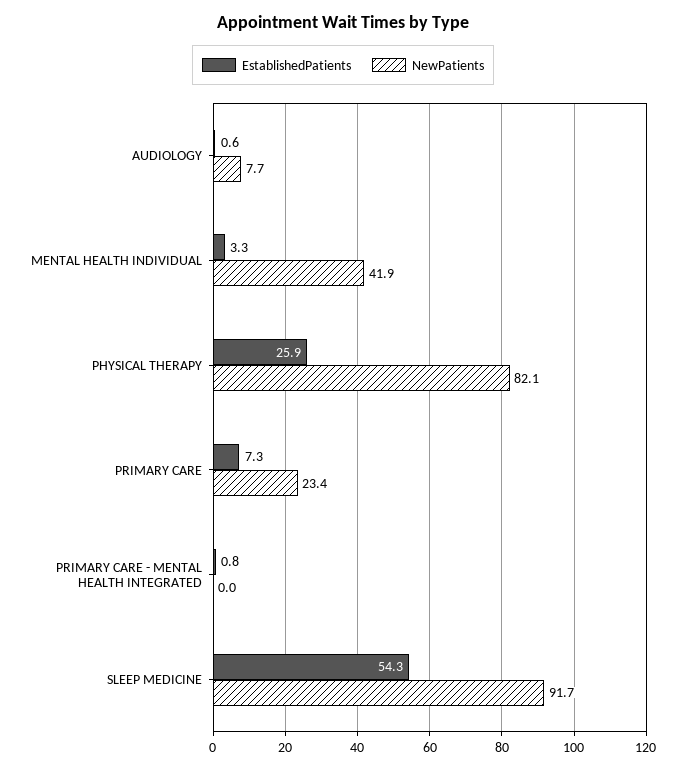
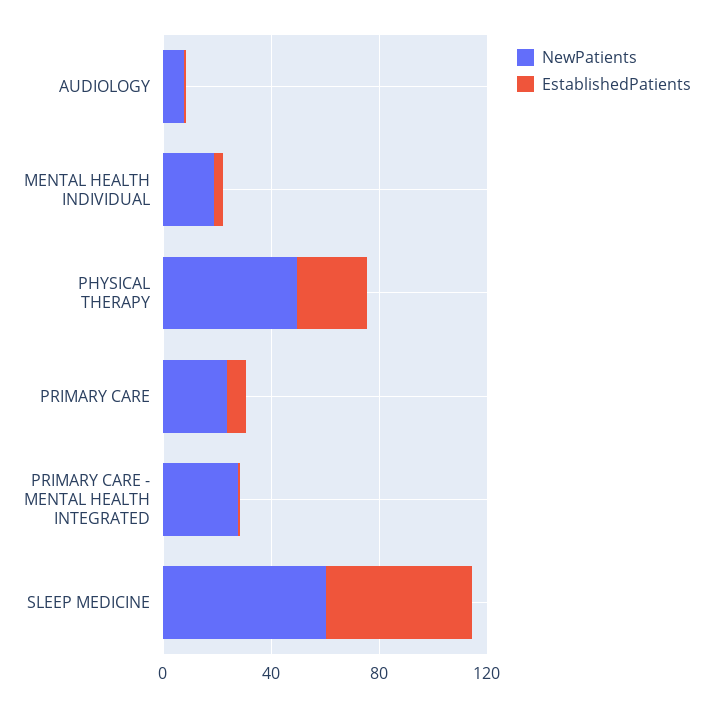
  {
    "EstablishedPatients": {
      "AUDIOLOGY": 0.6,
      "MENTAL HEALTH INDIVIDUAL": 3.3,
      "PHYSICAL THERAPY": 25.9,
      "PRIMARY CARE": 7.3,
      "PRIMARY CARE - MENTAL HEALTH INTEGRATED": 0.8,
      "SLEEP MEDICINE": 54.3
    },
    "NewPatients": {
      "AUDIOLOGY": 7.7,
-     "MENTAL HEALTH INDIVIDUAL": 41.9,
+     "MENTAL HEALTH INDIVIDUAL": 20,
-     "PHYSICAL THERAPY": 82.1,
+     "PHYSICAL THERAPY": 50,
      "PRIMARY CARE": 23.4,
-     "PRIMARY CARE - MENTAL HEALTH INTEGRATED": 0,
+     "PRIMARY CARE - MENTAL HEALTH INTEGRATED": 30,
-     "SLEEP MEDICINE": 91.7
+     "SLEEP MEDICINE": 60
    }
  }

